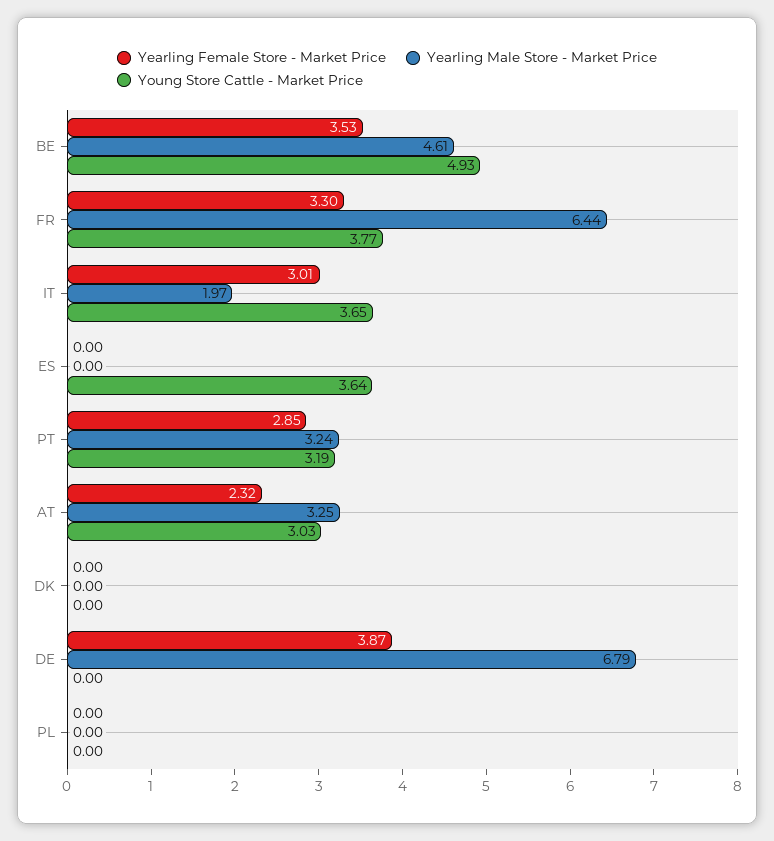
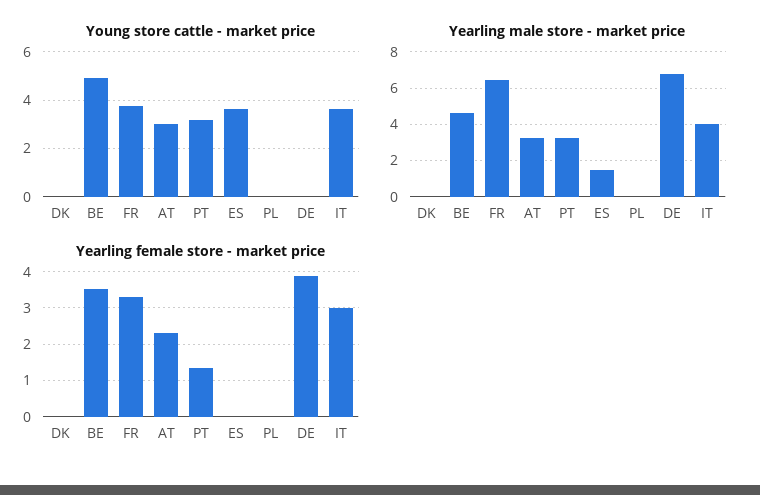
  {
    "Yearling Female Store - Market Price": {
      "BE": 3.53,
      "FR": 3.3,
      "IT": 3.01,
      "ES": 0,
-     "PT": 2.85,
+     "PT": 1.4,
      "AT": 2.32,
      "DK": 0,
      "DE": 3.87,
      "PL": 0
    },
    "Yearling Male Store - Market Price": {
      "BE": 4.61,
      "FR": 6.44,
-     "IT": 1.97,
+     "IT": 4,
-     "ES": 0,
+     "ES": 1.5,
      "PT": 3.24,
      "AT": 3.25,
      "DK": 0,
      "DE": 6.79,
      "PL": 0
    },
    "Young Store Cattle - Market Price": {
      "BE": 4.93,
      "FR": 3.77,
      "IT": 3.65,
      "ES": 3.64,
      "PT": 3.19,
      "AT": 3.03,
      "DK": 0,
      "DE": 0,
      "PL": 0
    }
  }

